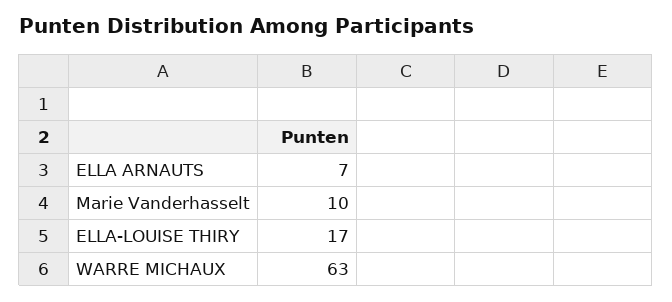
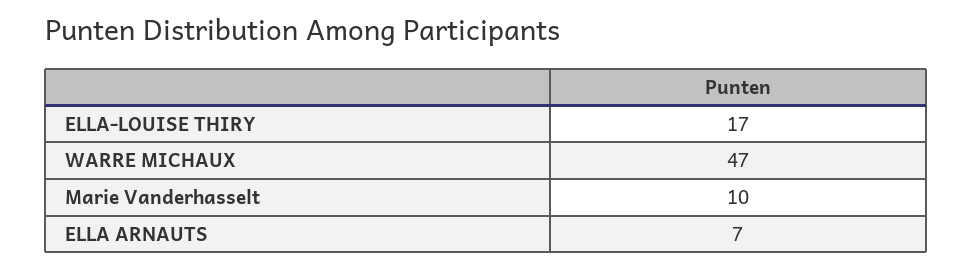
  {
    "ELLA ARNAUTS": 7,
    "Marie Vanderhasselt": 10,
    "ELLA-LOUISE THIRY": 17,
-   "WARRE MICHAUX": 63
+   "WARRE MICHAUX": 47
  }

